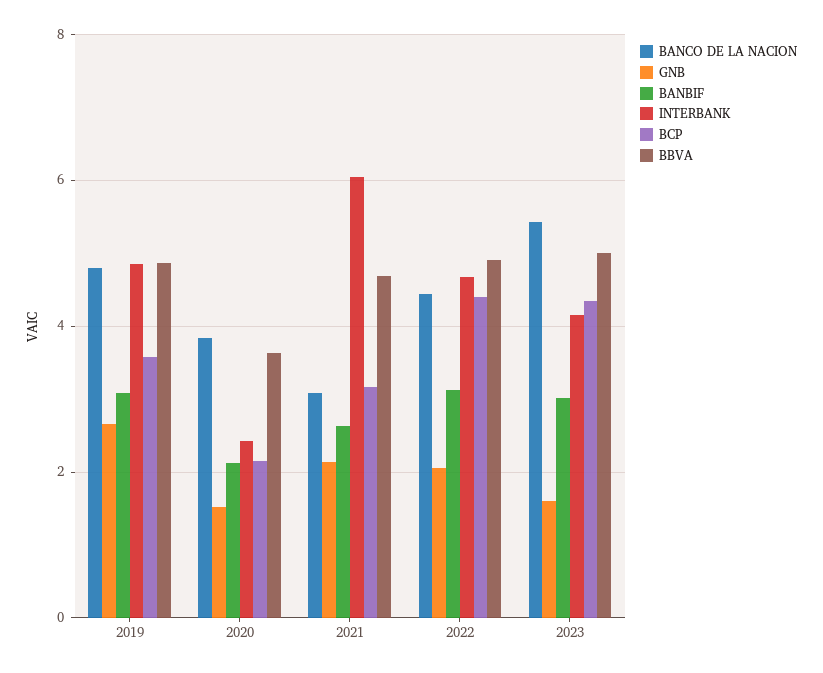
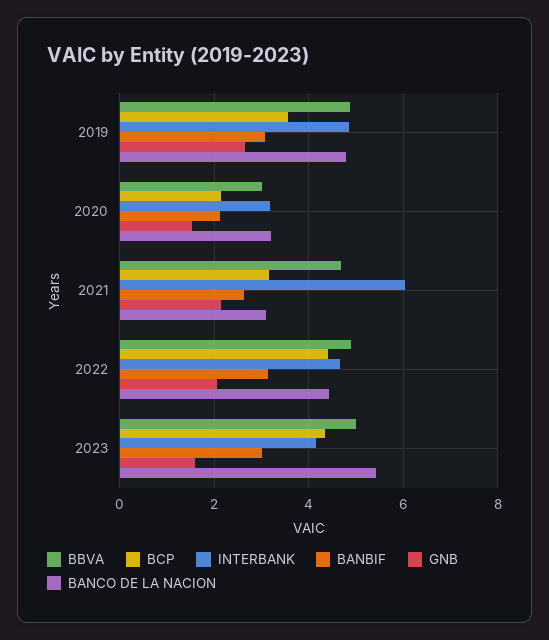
  {
    "BANCO DE LA NACION": {
      "2019": 4.8,
-     "2020": 3.8,
+     "2020": 3.2,
      "2021": 3,
      "2022": 4.4,
      "2023": 5.4
    },
    "GNB": {
      "2019": 2.6,
      "2020": 1.6,
      "2021": 2.2,
      "2022": 2,
      "2023": 1.6
    },
    "BANBIF": {
      "2019": 3,
      "2020": 2.2,
      "2021": 2.6,
      "2022": 3.2,
      "2023": 3
    },
    "INTERBANK": {
      "2019": 4.8,
-     "2020": 2.4,
+     "2020": 3.2,
      "2021": 6,
      "2022": 4.6,
      "2023": 4.2
    },
    "BCP": {
      "2019": 3.6,
      "2020": 2.2,
      "2021": 3.2,
      "2022": 4.4,
      "2023": 4.4
    },
    "BBVA": {
      "2019": 4.8,
-     "2020": 3.6,
+     "2020": 3,
      "2021": 4.6,
      "2022": 5,
      "2023": 5
    }
  }

